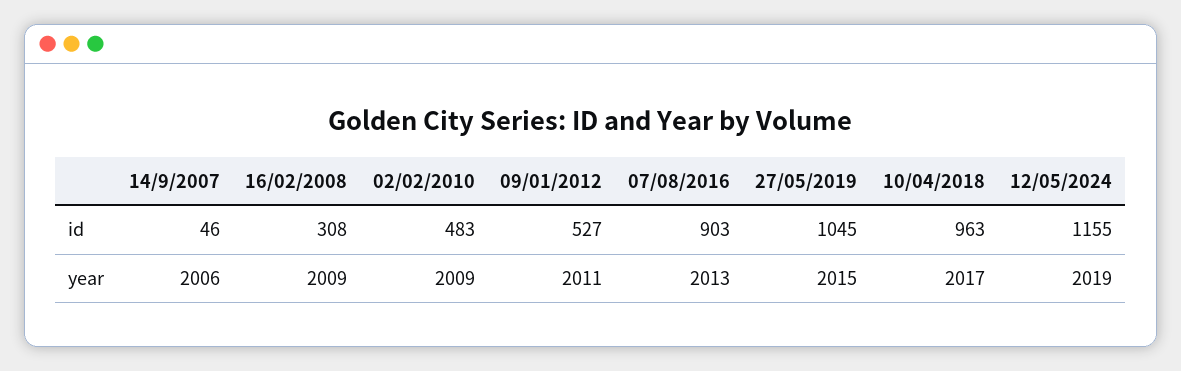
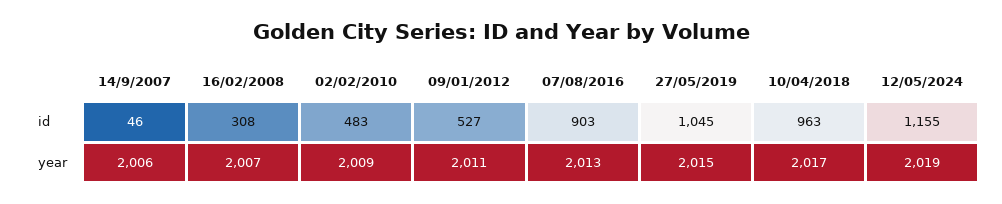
  {
    "14/9/2007": {
      "id": 46,
      "year": 2006
    },
    "16/02/2008": {
      "id": 308,
-     "year": 2009
+     "year": 2007
    },
    "02/02/2010": {
      "id": 483,
      "year": 2009
    },
    "09/01/2012": {
      "id": 527,
      "year": 2011
    },
    "07/08/2016": {
      "id": 903,
      "year": 2013
    },
    "27/05/2019": {
      "id": 1045,
      "year": 2015
    },
    "10/04/2018": {
      "id": 963,
      "year": 2017
    },
    "12/05/2024": {
      "id": 1155,
      "year": 2019
    }
  }

